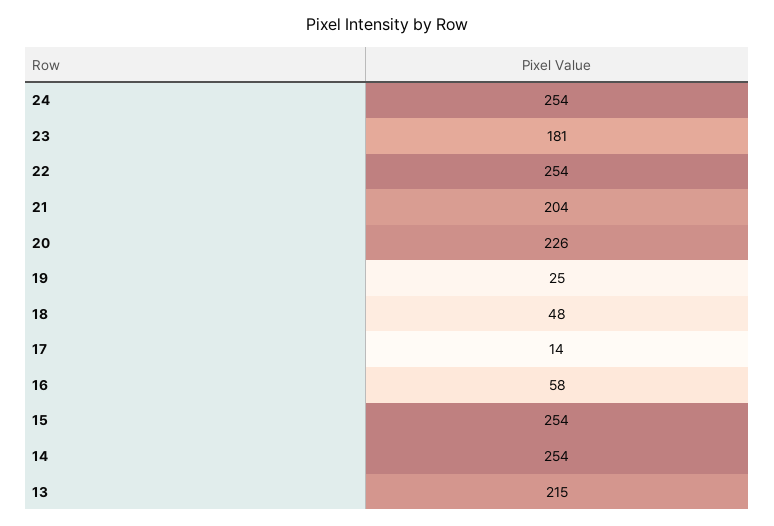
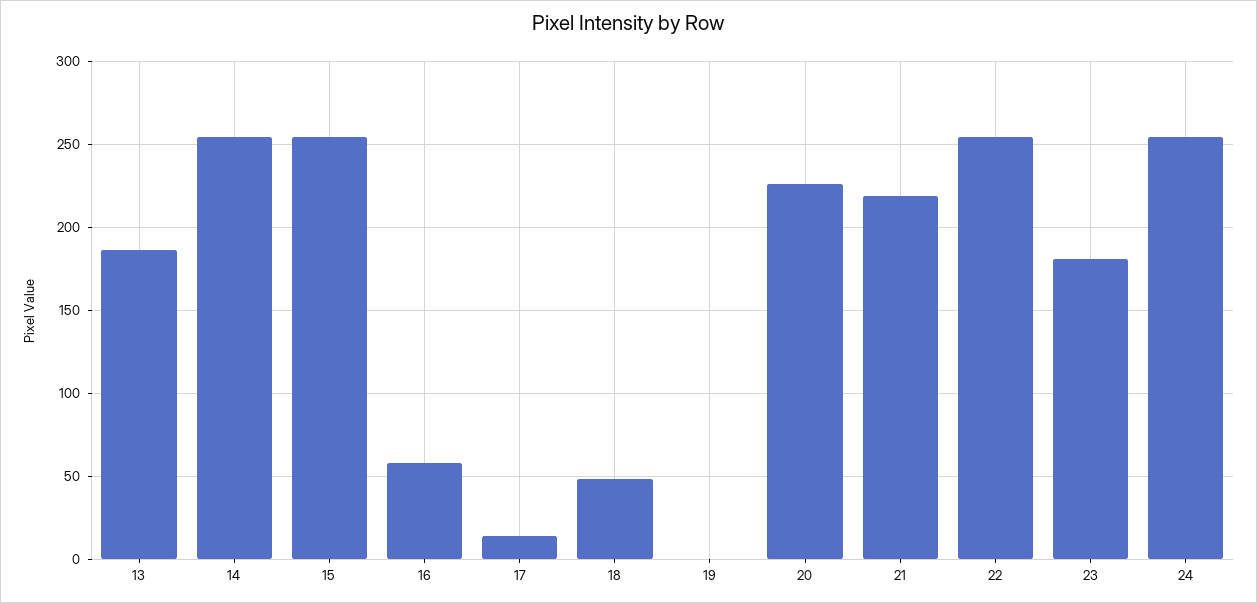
  {
    "24": 254,
    "23": 181,
    "22": 254,
-   "21": 204,
+   "21": 220,
    "20": 226,
-   "19": 25,
+   "19": 0,
    "18": 48,
    "17": 14,
    "16": 58,
    "15": 254,
    "14": 254,
-   "13": 215
+   "13": 185
  }

